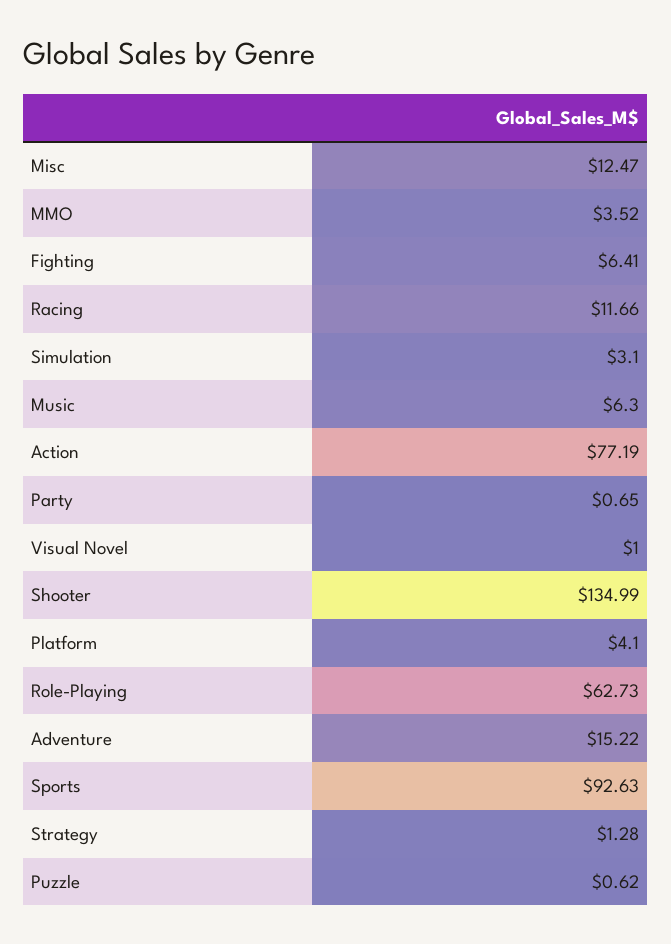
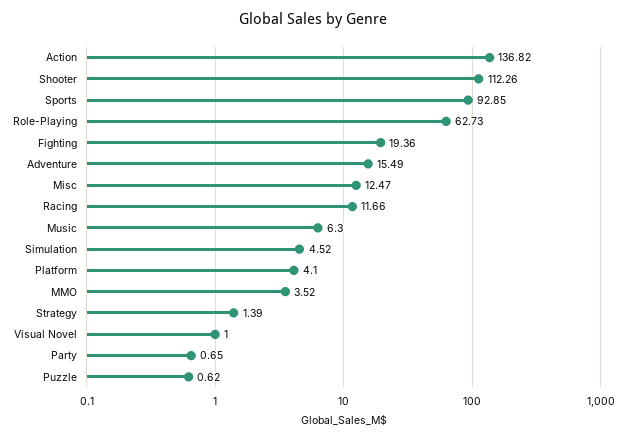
  {
    "Misc": 12.47,
    "MMO": 3.52,
-   "Fighting": 6.41,
+   "Fighting": 19.36,
    "Racing": 11.66,
-   "Simulation": 3.1,
+   "Simulation": 4.52,
    "Music": 6.3,
-   "Action": 77.19,
+   "Action": 136.82,
    "Party": 0.65,
    "Visual Novel": 1,
-   "Shooter": 134.99,
+   "Shooter": 112.26,
    "Platform": 4.1,
    "Role-Playing": 62.73,
-   "Adventure": 15.22,
+   "Adventure": 15.49,
-   "Sports": 92.63,
+   "Sports": 92.85,
-   "Strategy": 1.28,
+   "Strategy": 1.39,
    "Puzzle": 0.62
  }

